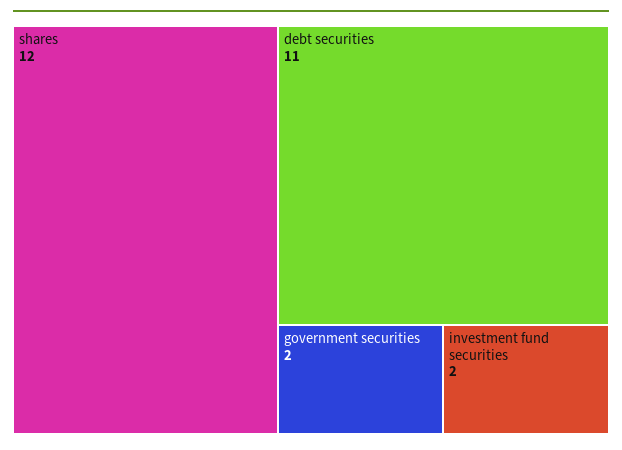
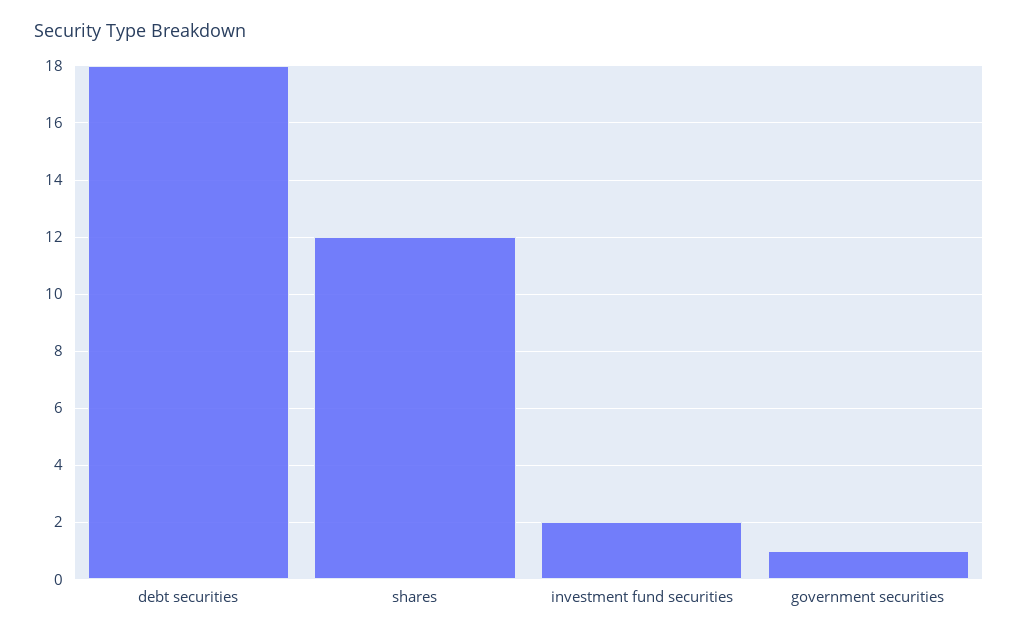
  {
    "shares": 12,
-   "debt securities": 11,
+   "debt securities": 18,
-   "government securities": 2,
+   "government securities": 1,
    "investment fund securities": 2
  }

